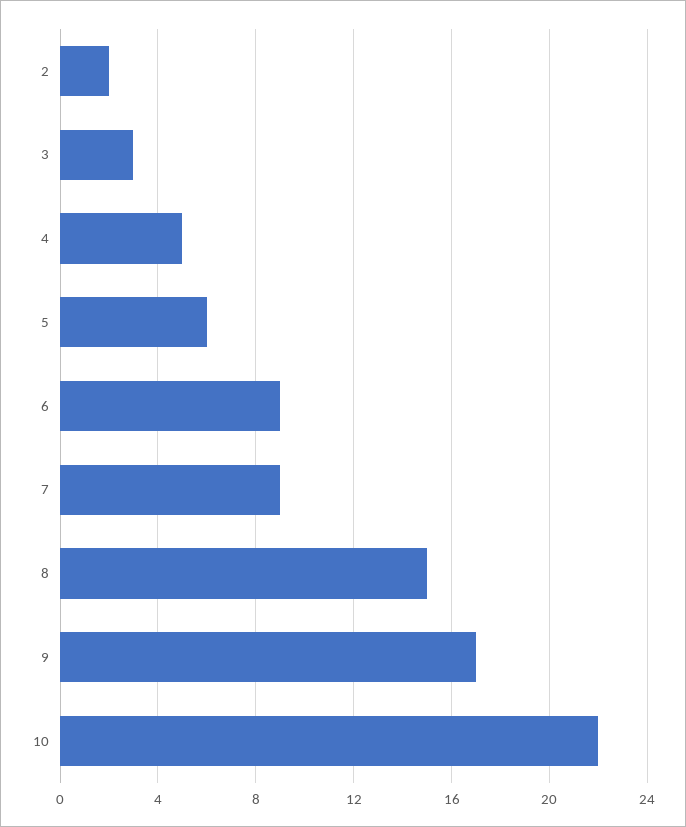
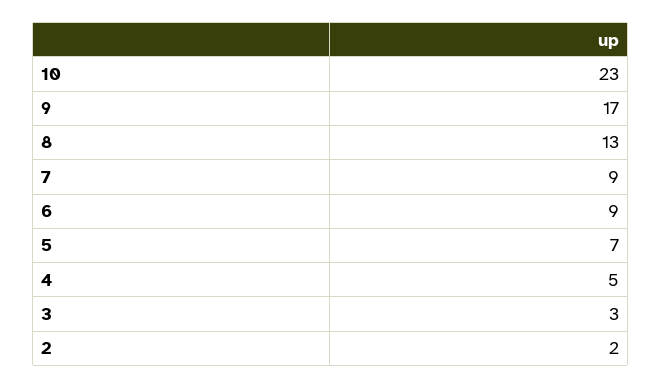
  {
    "2": 2,
    "3": 3,
    "4": 5,
-   "5": 6,
+   "5": 7,
    "6": 9,
    "7": 9,
-   "8": 15,
+   "8": 13,
    "9": 17,
-   "10": 22
+   "10": 23
  }

